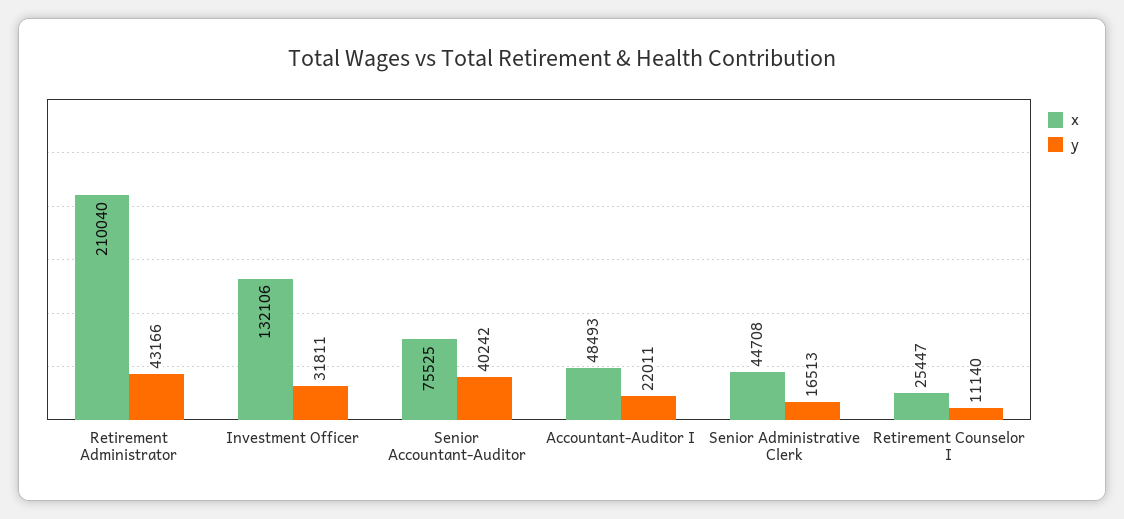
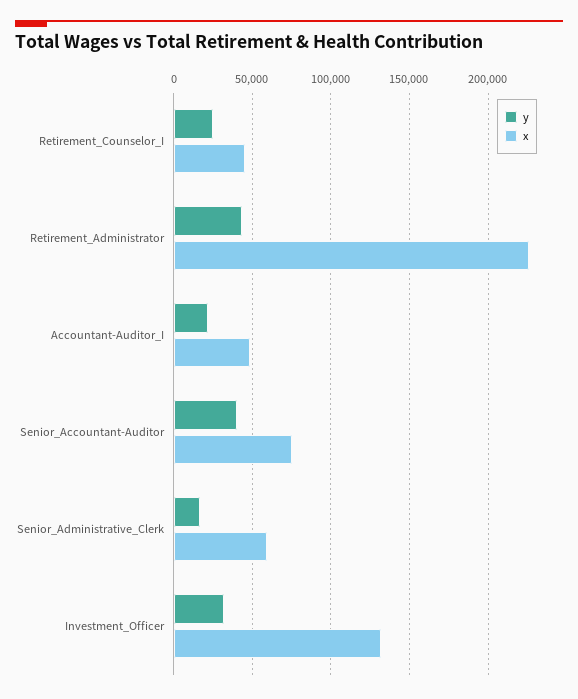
  {
    "x": {
-     "Retirement Administrator": 210040,
+     "Retirement Administrator": 225000,
      "Investment Officer": 132106,
      "Senior Accountant-Auditor": 75525,
      "Accountant-Auditor I": 48493,
-     "Senior Administrative Clerk": 44708,
+     "Senior Administrative Clerk": 60000,
-     "Retirement Counselor I": 25447
+     "Retirement Counselor I": 45000
    },
    "y": {
      "Retirement Administrator": 43166,
      "Investment Officer": 31811,
      "Senior Accountant-Auditor": 40242,
      "Accountant-Auditor I": 22011,
      "Senior Administrative Clerk": 16513,
-     "Retirement Counselor I": 11140
+     "Retirement Counselor I": 25000
    }
  }

